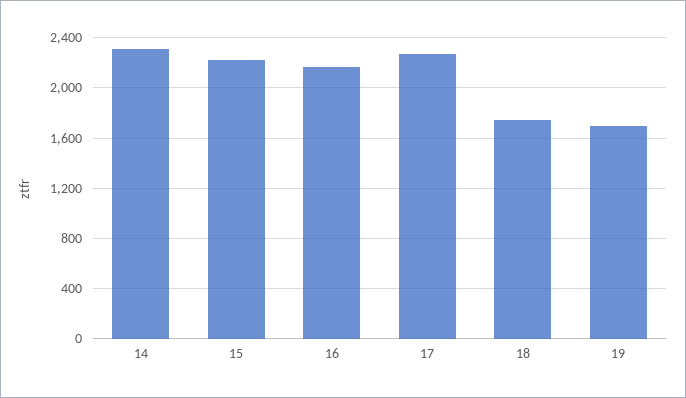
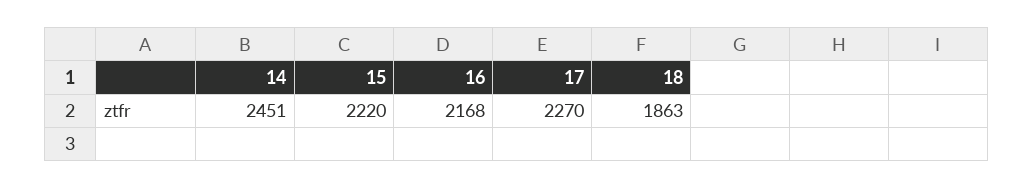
  {
-   "14": 2300,
+   "14": 2451,
    "15": 2220,
    "16": 2168,
    "17": 2270,
-   "18": 1750,
+   "18": 1863
-   "19": 1700
  }

